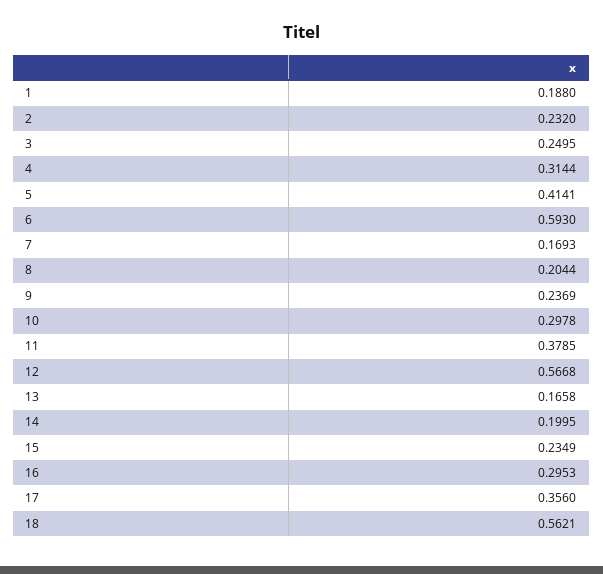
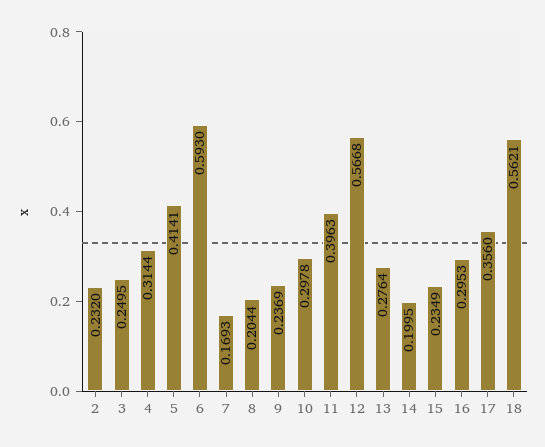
  {
-   "1": 0.188,
    "2": 0.232,
    "3": 0.2495,
    "4": 0.3144,
    "5": 0.4141,
    "6": 0.593,
    "7": 0.1693,
    "8": 0.2044,
    "9": 0.2369,
    "10": 0.2978,
-   "11": 0.3785,
+   "11": 0.3963,
    "12": 0.5668,
-   "13": 0.1658,
+   "13": 0.2764,
    "14": 0.1995,
    "15": 0.2349,
    "16": 0.2953,
    "17": 0.356,
    "18": 0.5621
  }

